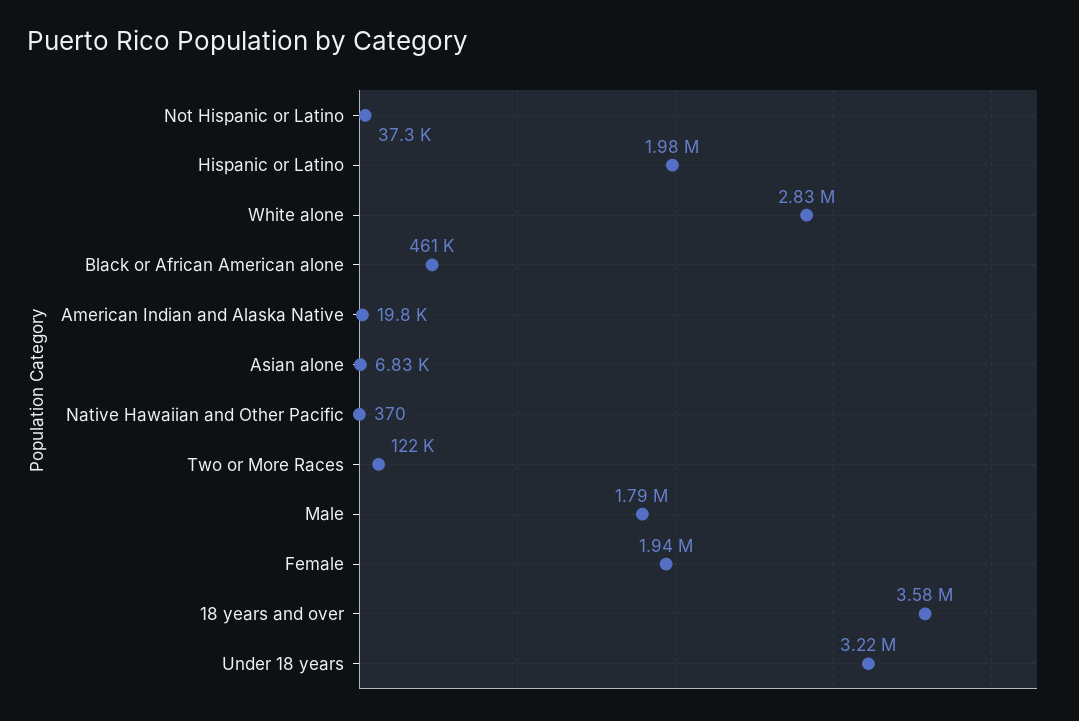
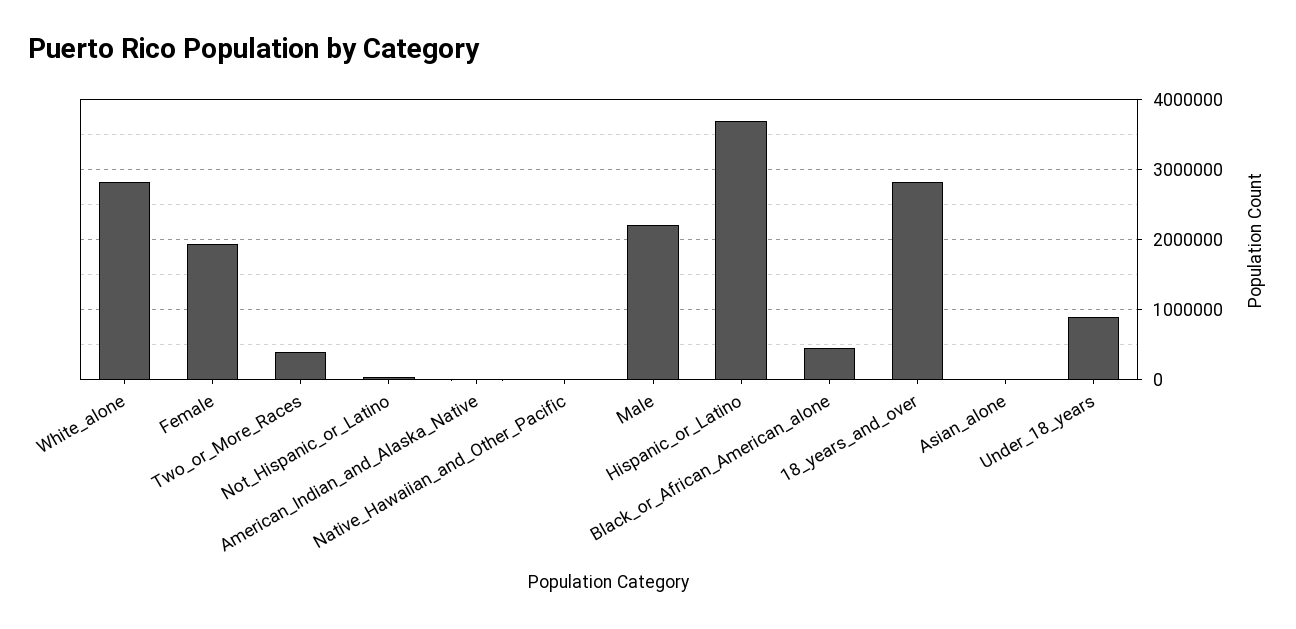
  {
    "Not Hispanic or Latino": 37300,
-   "Hispanic or Latino": 1980000,
+   "Hispanic or Latino": 3700000,
    "White alone": 2830000,
    "Black or African American alone": 461000,
    "American Indian and Alaska Native": 19800,
    "Asian alone": 6830,
    "Native Hawaiian and Other Pacific": 370,
-   "Two or More Races": 122000,
+   "Two or More Races": 400000,
-   "Male": 1790000,
+   "Male": 2200000,
    "Female": 1940000,
-   "18 years and over": 3580000,
+   "18 years and over": 2800000,
-   "Under 18 years": 3220000
+   "Under 18 years": 900000
  }

